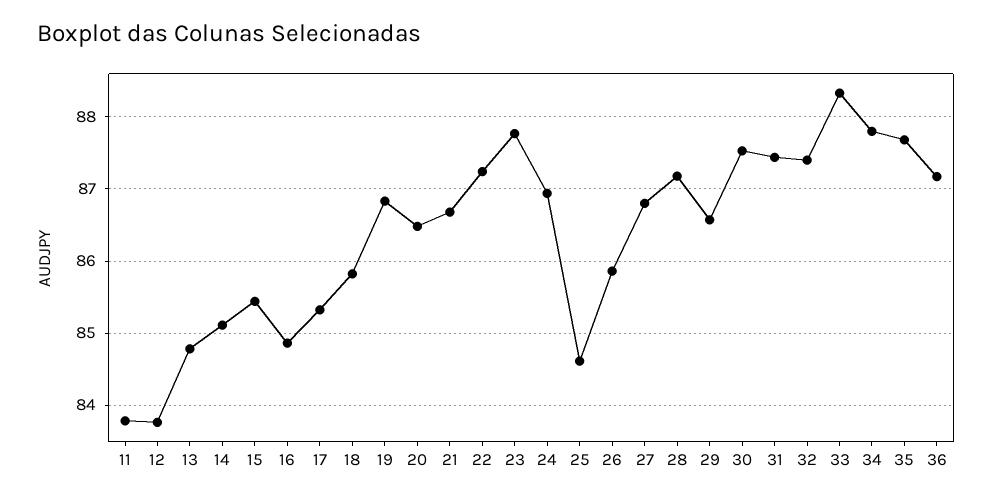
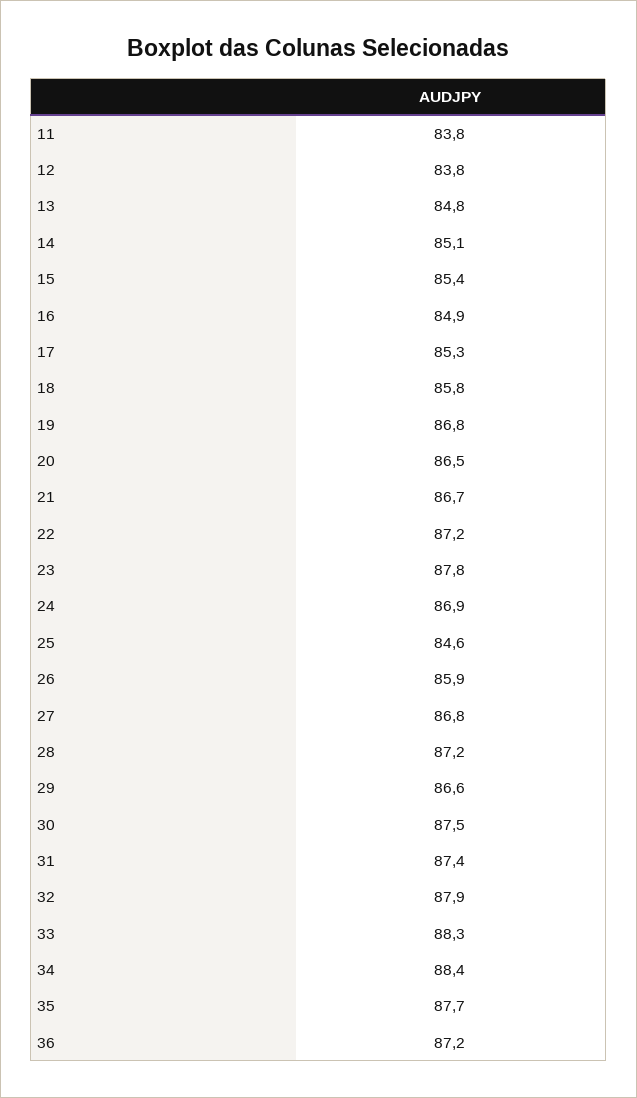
  {
    "11": 83.8,
    "12": 83.8,
    "13": 84.8,
    "14": 85.1,
    "15": 85.4,
    "16": 84.9,
    "17": 85.3,
    "18": 85.8,
    "19": 86.8,
    "20": 86.5,
    "21": 86.7,
    "22": 87.2,
    "23": 87.8,
    "24": 86.9,
    "25": 84.6,
    "26": 85.9,
    "27": 86.8,
    "28": 87.2,
    "29": 86.6,
    "30": 87.5,
    "31": 87.4,
-   "32": 87.4,
+   "32": 87.9,
    "33": 88.3,
-   "34": 87.8,
+   "34": 88.4,
    "35": 87.7,
    "36": 87.2
  }

